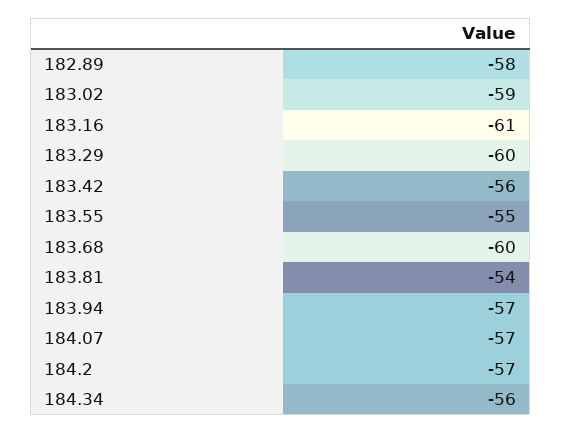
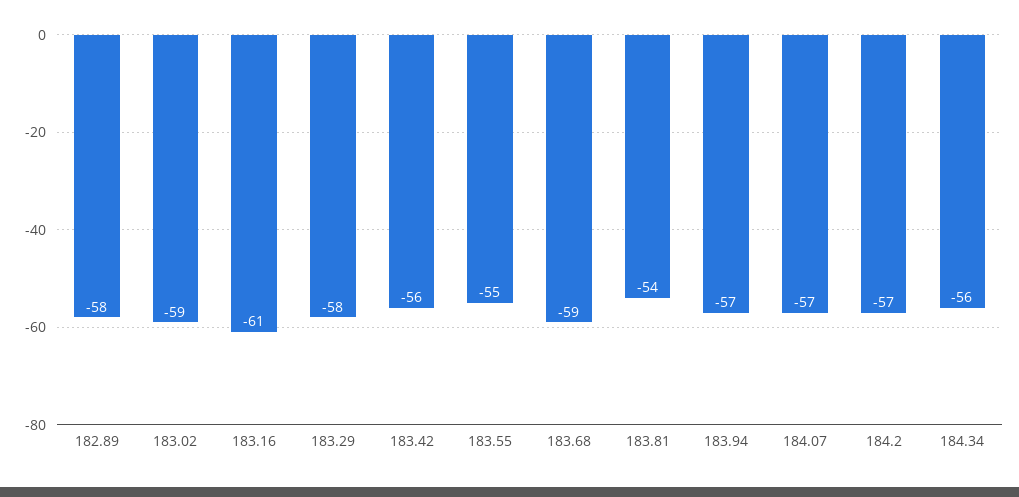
  {
    "182.89": -58,
    "183.02": -59,
    "183.16": -61,
-   "183.29": -60,
+   "183.29": -58,
    "183.42": -56,
    "183.55": -55,
-   "183.68": -60,
+   "183.68": -59,
    "183.81": -54,
    "183.94": -57,
    "184.07": -57,
    "184.2": -57,
    "184.34": -56
  }

